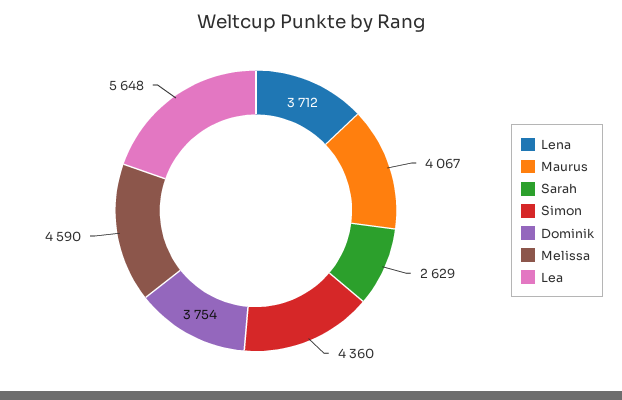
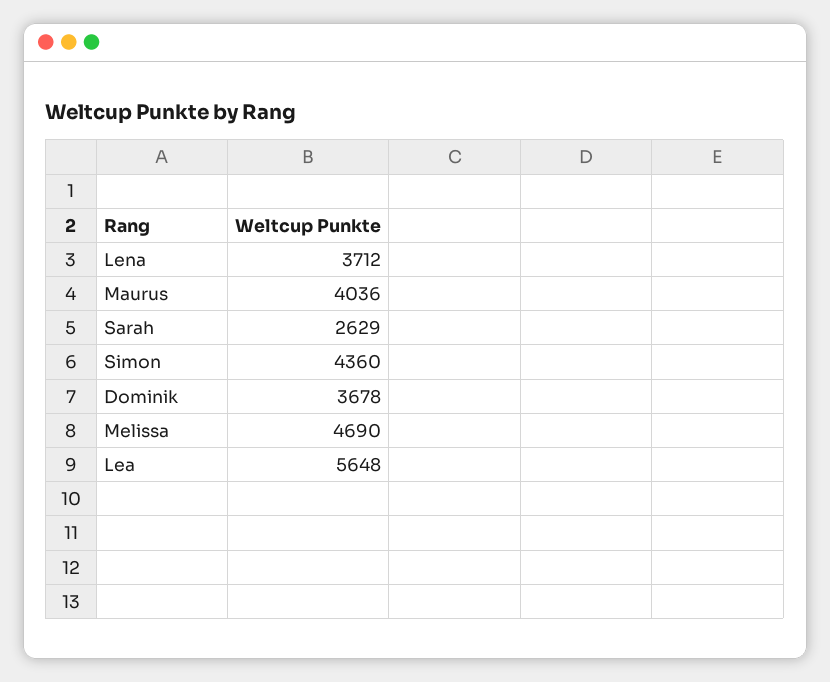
  {
    "Lena": 3712,
-   "Maurus": 4067,
+   "Maurus": 4036,
    "Sarah": 2629,
    "Simon": 4360,
-   "Dominik": 3754,
+   "Dominik": 3678,
-   "Melissa": 4590,
+   "Melissa": 4690,
    "Lea": 5648
  }

